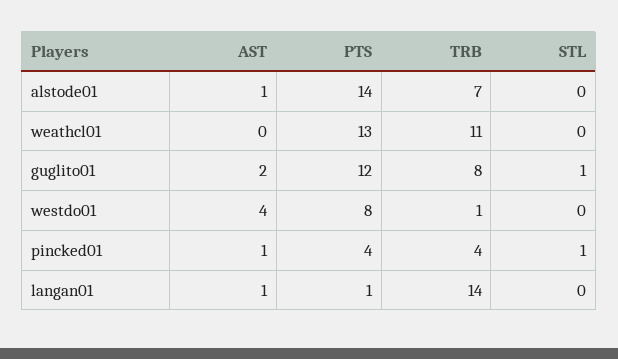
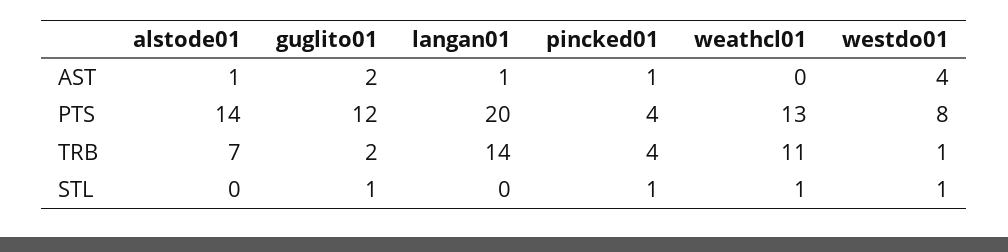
  {
    "AST": {
      "alstode01": 1,
      "weathcl01": 0,
      "guglito01": 2,
      "westdo01": 4,
      "pincked01": 1,
      "langan01": 1
    },
    "PTS": {
      "alstode01": 14,
      "weathcl01": 13,
      "guglito01": 12,
      "westdo01": 8,
      "pincked01": 4,
-     "langan01": 1
+     "langan01": 20
    },
    "TRB": {
      "alstode01": 7,
      "weathcl01": 11,
-     "guglito01": 8,
+     "guglito01": 2,
      "westdo01": 1,
      "pincked01": 4,
      "langan01": 14
    },
    "STL": {
      "alstode01": 0,
-     "weathcl01": 0,
+     "weathcl01": 1,
      "guglito01": 1,
-     "westdo01": 0,
+     "westdo01": 1,
      "pincked01": 1,
      "langan01": 0
    }
  }

